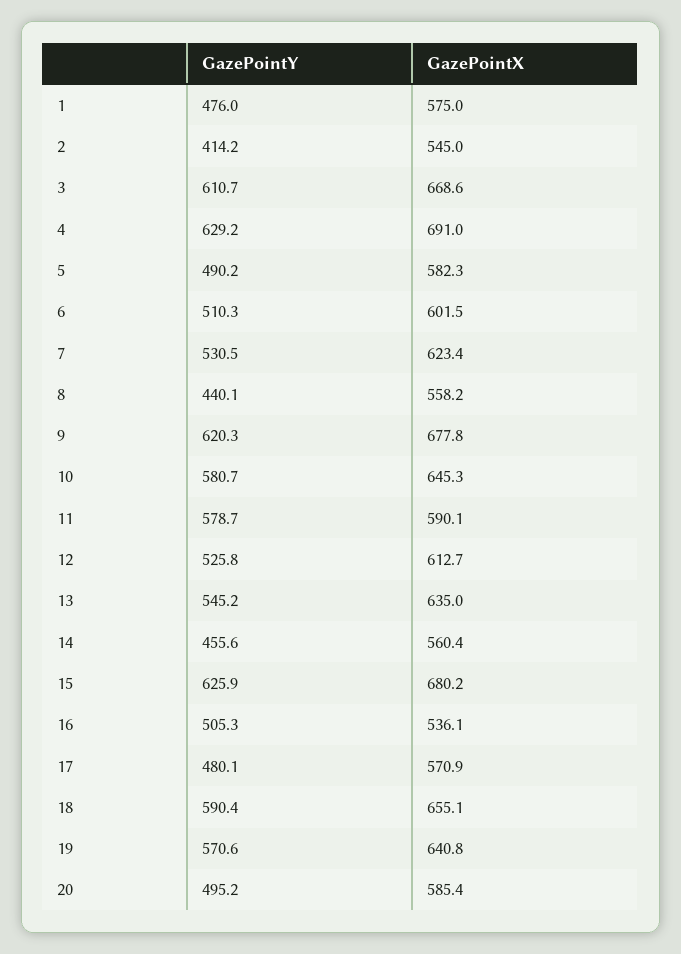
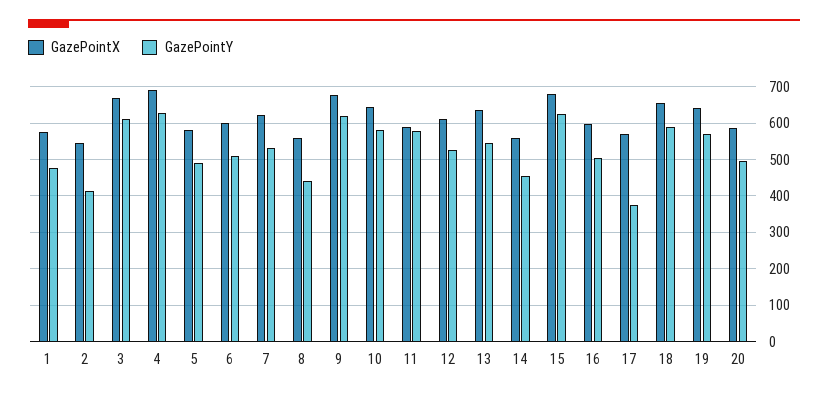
  {
    "GazePointY": {
      "1": 476,
      "2": 414.2,
      "3": 610.7,
      "4": 629.2,
      "5": 490.2,
      "6": 510.3,
      "7": 530.5,
      "8": 440.1,
      "9": 620.3,
      "10": 580.7,
      "11": 578.7,
      "12": 525.8,
      "13": 545.2,
      "14": 455.6,
      "15": 625.9,
      "16": 505.3,
-     "17": 480.1,
+     "17": 380,
      "18": 590.4,
      "19": 570.6,
      "20": 495.2
    },
    "GazePointX": {
      "1": 575,
      "2": 545,
      "3": 668.6,
      "4": 691,
      "5": 582.3,
      "6": 601.5,
      "7": 623.4,
      "8": 558.2,
      "9": 677.8,
      "10": 645.3,
      "11": 590.1,
      "12": 612.7,
      "13": 635,
      "14": 560.4,
      "15": 680.2,
-     "16": 536.1,
+     "16": 600,
      "17": 570.9,
      "18": 655.1,
      "19": 640.8,
      "20": 585.4
    }
  }

